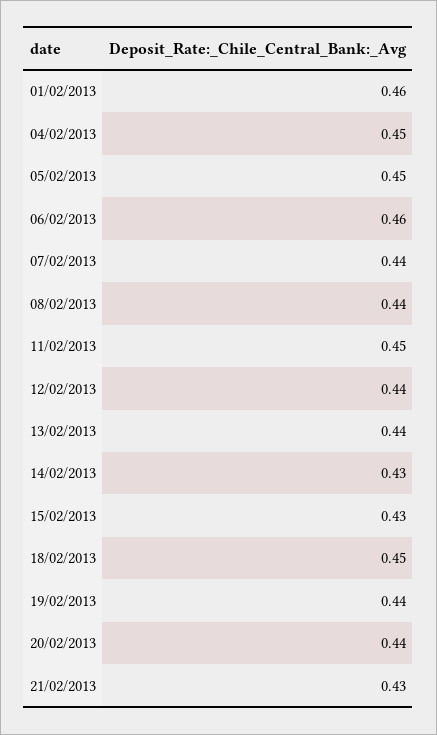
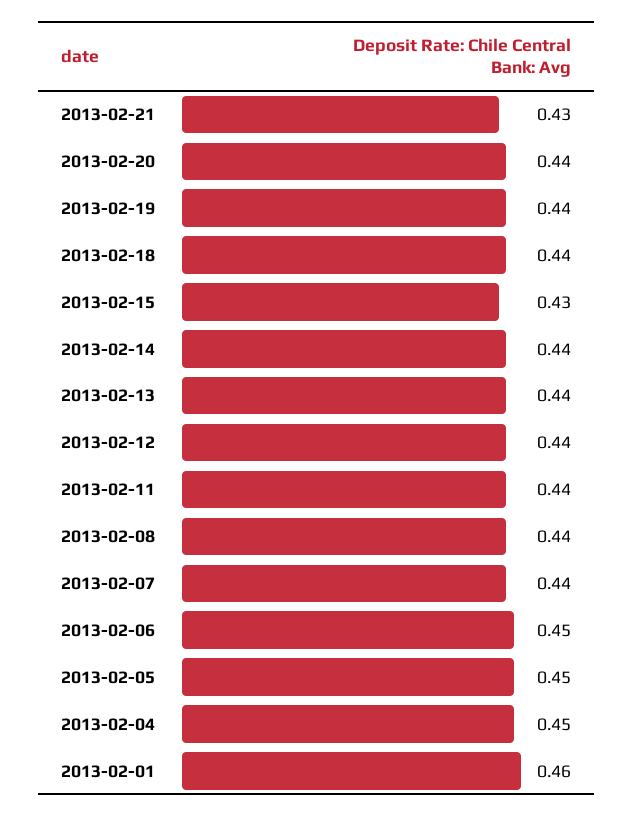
  {
    "01/02/2013": 0.46,
    "04/02/2013": 0.45,
    "05/02/2013": 0.45,
-   "06/02/2013": 0.46,
+   "06/02/2013": 0.45,
    "07/02/2013": 0.44,
    "08/02/2013": 0.44,
-   "11/02/2013": 0.45,
+   "11/02/2013": 0.44,
    "12/02/2013": 0.44,
    "13/02/2013": 0.44,
-   "14/02/2013": 0.43,
+   "14/02/2013": 0.44,
    "15/02/2013": 0.43,
-   "18/02/2013": 0.45,
+   "18/02/2013": 0.44,
    "19/02/2013": 0.44,
    "20/02/2013": 0.44,
    "21/02/2013": 0.43
  }

